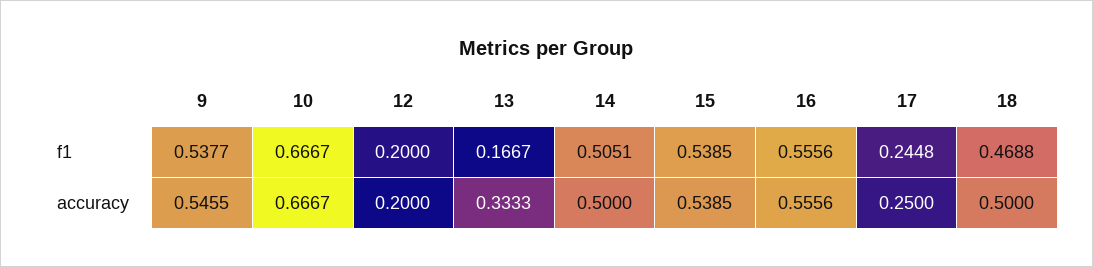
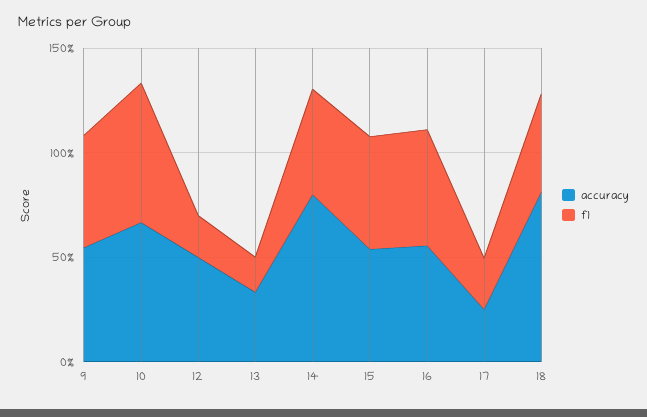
  {
    "f1": {
      "9": 0.5377,
      "10": 0.6667,
      "12": 0.2,
      "13": 0.1667,
      "14": 0.5051,
      "15": 0.5385,
      "16": 0.5556,
      "17": 0.2448,
      "18": 0.4688
    },
    "accuracy": {
      "9": 0.5455,
      "10": 0.6667,
-     "12": 0.2,
+     "12": 0.5,
      "13": 0.3333,
-     "14": 0.5,
+     "14": 0.8,
      "15": 0.5385,
      "16": 0.5556,
      "17": 0.25,
-     "18": 0.5
+     "18": 0.8
    }
  }

